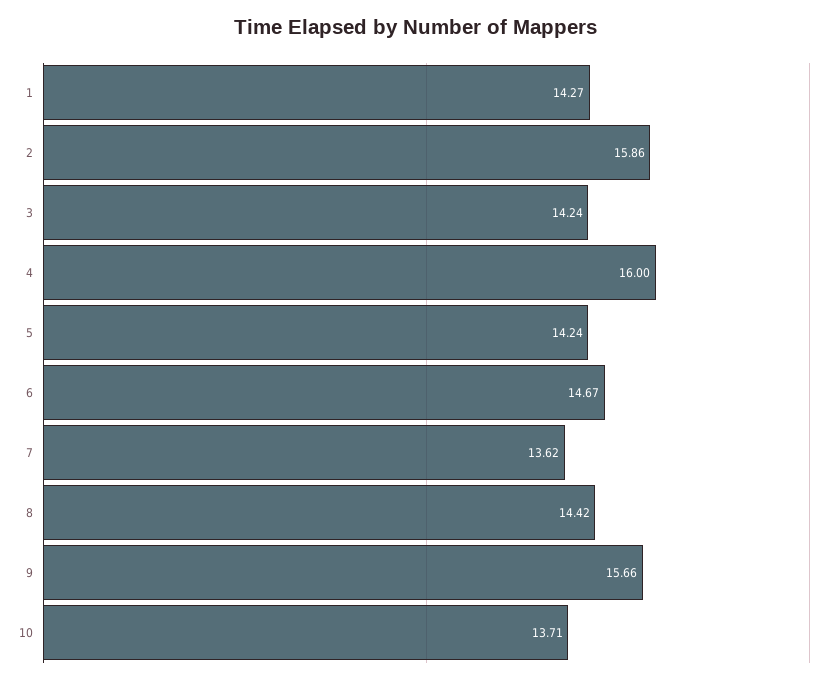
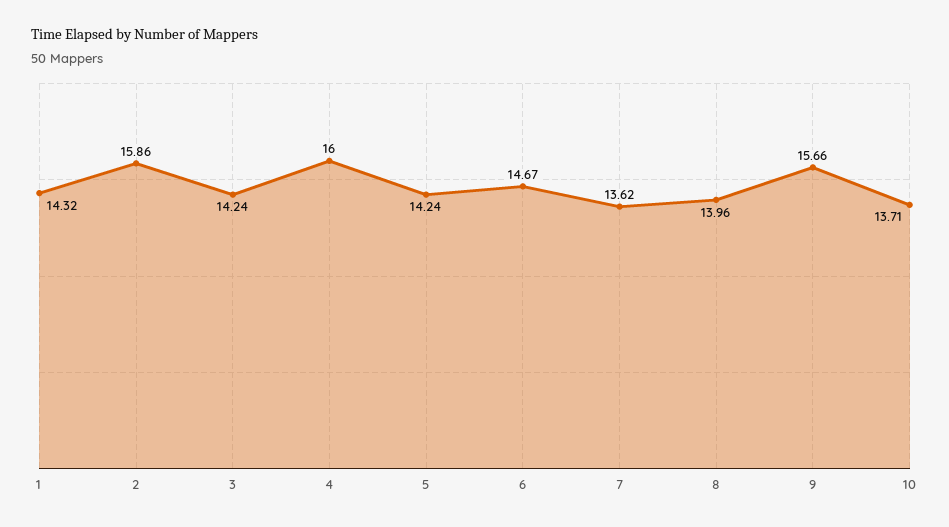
  {
-   "1": 14.27,
+   "1": 14.32,
    "2": 15.86,
    "3": 14.24,
    "4": 16,
    "5": 14.24,
    "6": 14.67,
    "7": 13.62,
-   "8": 14.42,
+   "8": 13.96,
    "9": 15.66,
    "10": 13.71
  }

